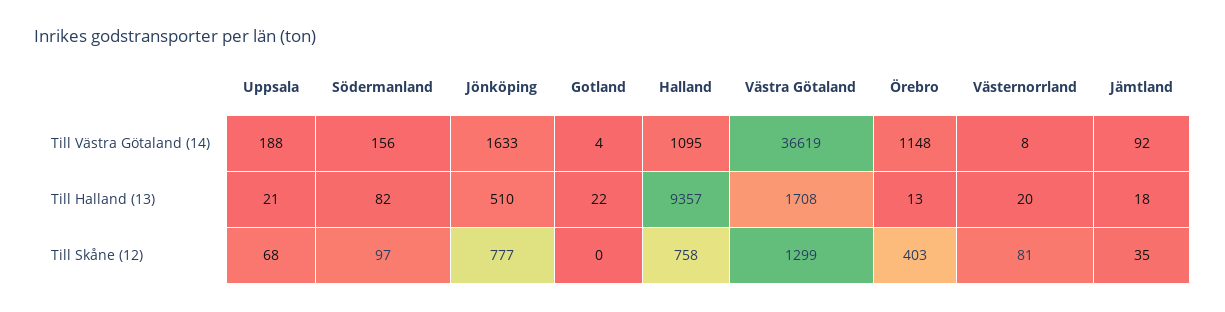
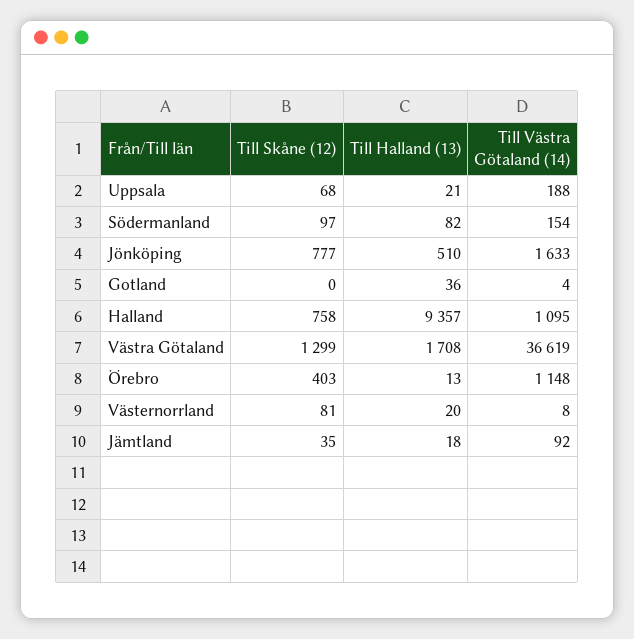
  {
    "Uppsala": {
      "Till Västra Götaland (14)": 188,
      "Till Halland (13)": 21,
      "Till Skåne (12)": 68
    },
    "Södermanland": {
-     "Till Västra Götaland (14)": 156,
+     "Till Västra Götaland (14)": 154,
      "Till Halland (13)": 82,
      "Till Skåne (12)": 97
    },
    "Jönköping": {
      "Till Västra Götaland (14)": 1633,
      "Till Halland (13)": 510,
      "Till Skåne (12)": 777
    },
    "Gotland": {
      "Till Västra Götaland (14)": 4,
-     "Till Halland (13)": 22,
+     "Till Halland (13)": 36,
      "Till Skåne (12)": 0
    },
    "Halland": {
      "Till Västra Götaland (14)": 1095,
      "Till Halland (13)": 9357,
      "Till Skåne (12)": 758
    },
    "Västra Götaland": {
      "Till Västra Götaland (14)": 36619,
      "Till Halland (13)": 1708,
      "Till Skåne (12)": 1299
    },
    "Örebro": {
      "Till Västra Götaland (14)": 1148,
      "Till Halland (13)": 13,
      "Till Skåne (12)": 403
    },
    "Västernorrland": {
      "Till Västra Götaland (14)": 8,
      "Till Halland (13)": 20,
      "Till Skåne (12)": 81
    },
    "Jämtland": {
      "Till Västra Götaland (14)": 92,
      "Till Halland (13)": 18,
      "Till Skåne (12)": 35
    }
  }

